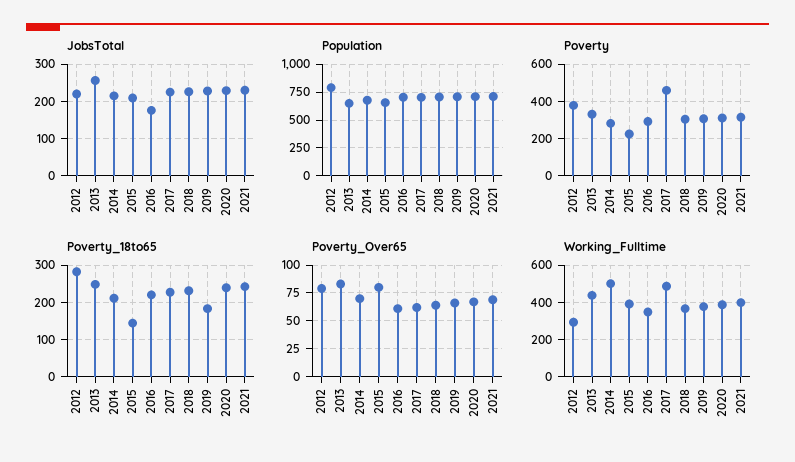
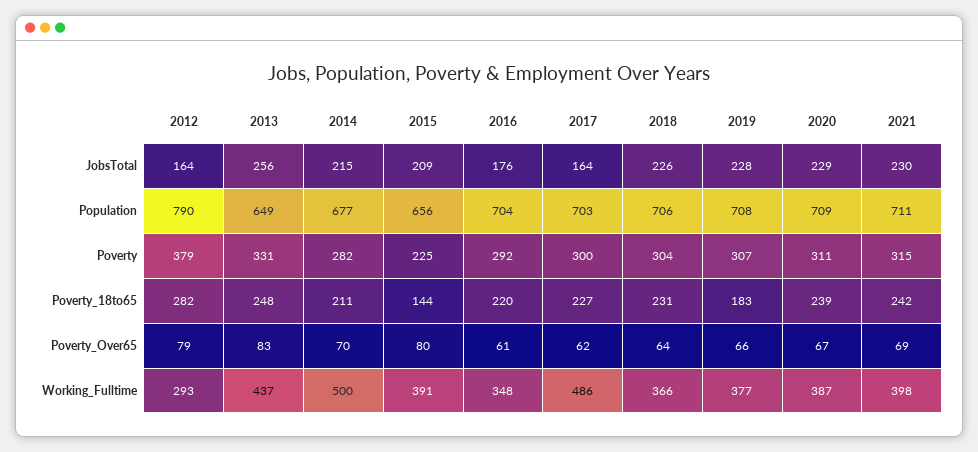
  {
    "JobsTotal": {
-     "2012": 220,
+     "2012": 164,
      "2013": 256,
      "2014": 215,
      "2015": 209,
      "2016": 176,
-     "2017": 220,
+     "2017": 164,
      "2018": 226,
      "2019": 228,
      "2020": 229,
      "2021": 230
    },
    "Population": {
      "2012": 790,
      "2013": 649,
      "2014": 677,
      "2015": 656,
      "2016": 704,
      "2017": 703,
      "2018": 706,
      "2019": 708,
      "2020": 709,
      "2021": 711
    },
    "Poverty": {
      "2012": 379,
      "2013": 331,
      "2014": 282,
      "2015": 225,
      "2016": 292,
-     "2017": 450,
+     "2017": 300,
      "2018": 304,
      "2019": 307,
      "2020": 311,
      "2021": 315
    },
    "Poverty_18to65": {
      "2012": 282,
      "2013": 248,
      "2014": 211,
      "2015": 144,
      "2016": 220,
      "2017": 227,
      "2018": 231,
      "2019": 183,
      "2020": 239,
      "2021": 242
    },
    "Poverty_Over65": {
      "2012": 79,
      "2013": 83,
      "2014": 70,
      "2015": 80,
      "2016": 61,
      "2017": 62,
      "2018": 64,
      "2019": 66,
      "2020": 67,
      "2021": 69
    },
    "Working_Fulltime": {
      "2012": 293,
      "2013": 437,
      "2014": 500,
      "2015": 391,
      "2016": 348,
      "2017": 486,
      "2018": 366,
      "2019": 377,
      "2020": 387,
      "2021": 398
    }
  }

